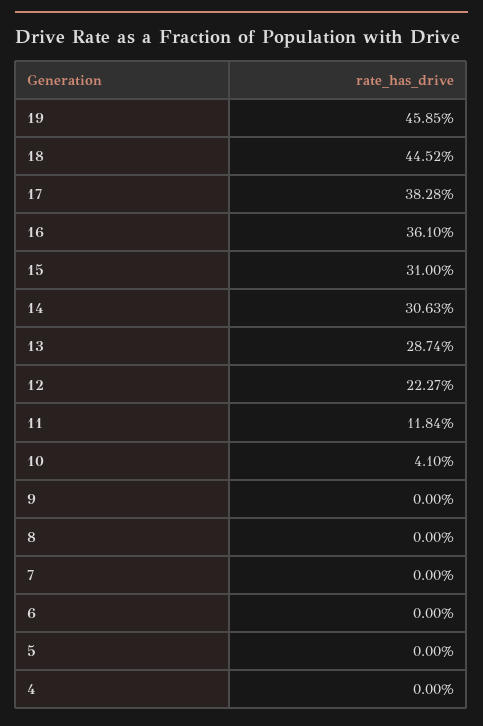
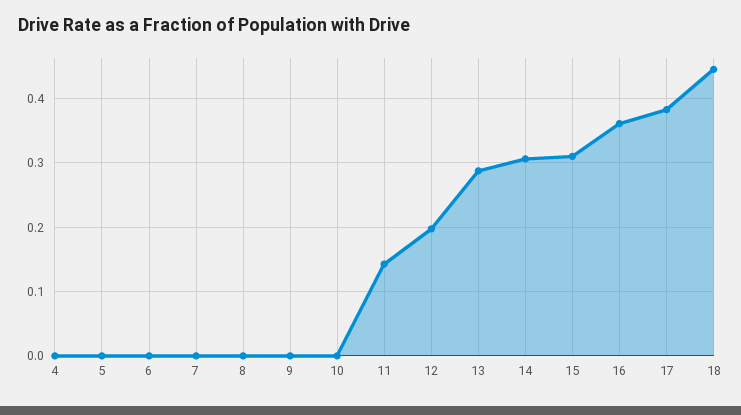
  {
-   "19": 0.4585,
    "18": 0.4452,
    "17": 0.3828,
    "16": 0.361,
    "15": 0.31,
    "14": 0.3063,
    "13": 0.2874,
-   "12": 0.2227,
+   "12": 0.2,
-   "11": 0.1184,
+   "11": 0.14,
-   "10": 0.041,
+   "10": 0,
    "9": 0,
    "8": 0,
    "7": 0,
    "6": 0,
    "5": 0,
    "4": 0
  }

